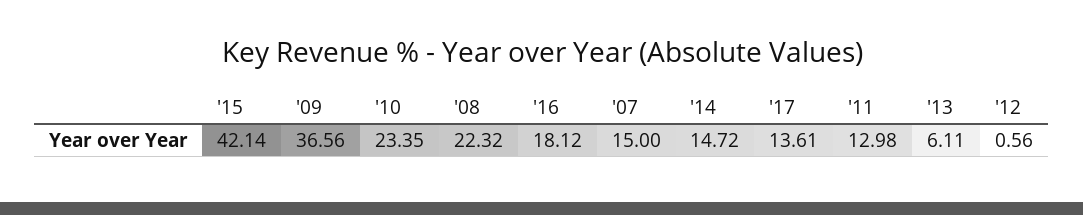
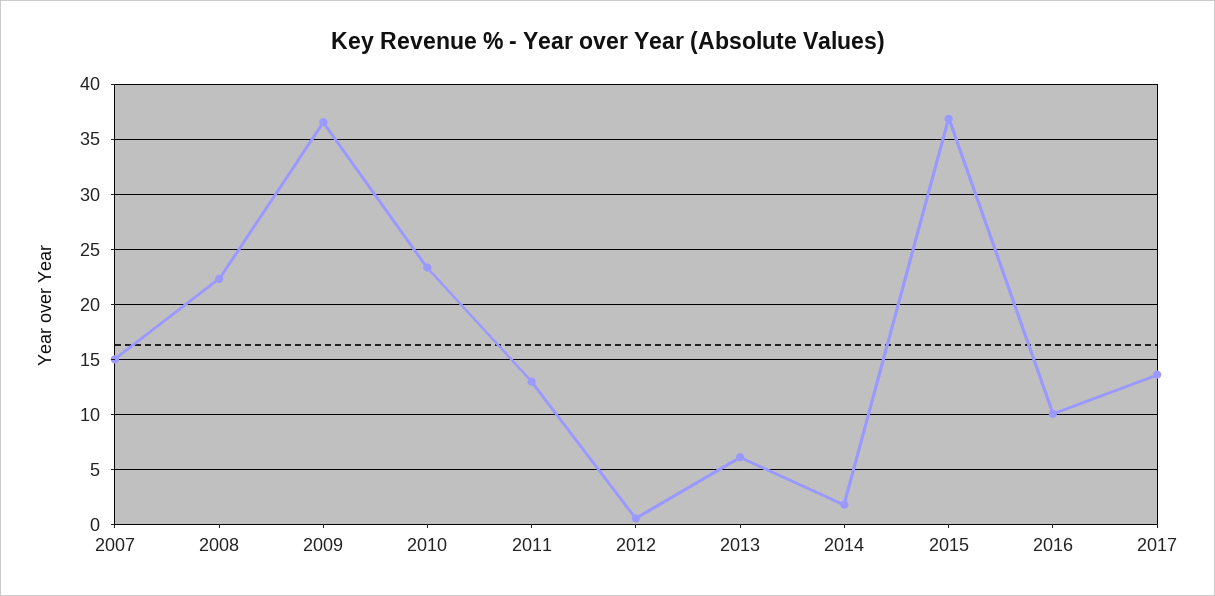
  {
-   "'15": 42.14,
+   "'15": 37,
    "'09": 36.56,
    "'10": 23.35,
    "'08": 22.32,
-   "'16": 18.12,
+   "'16": 10,
    "'07": 15,
-   "'14": 14.72,
+   "'14": 2,
    "'17": 13.61,
    "'11": 12.98,
    "'13": 6.11,
    "'12": 0.56
  }

